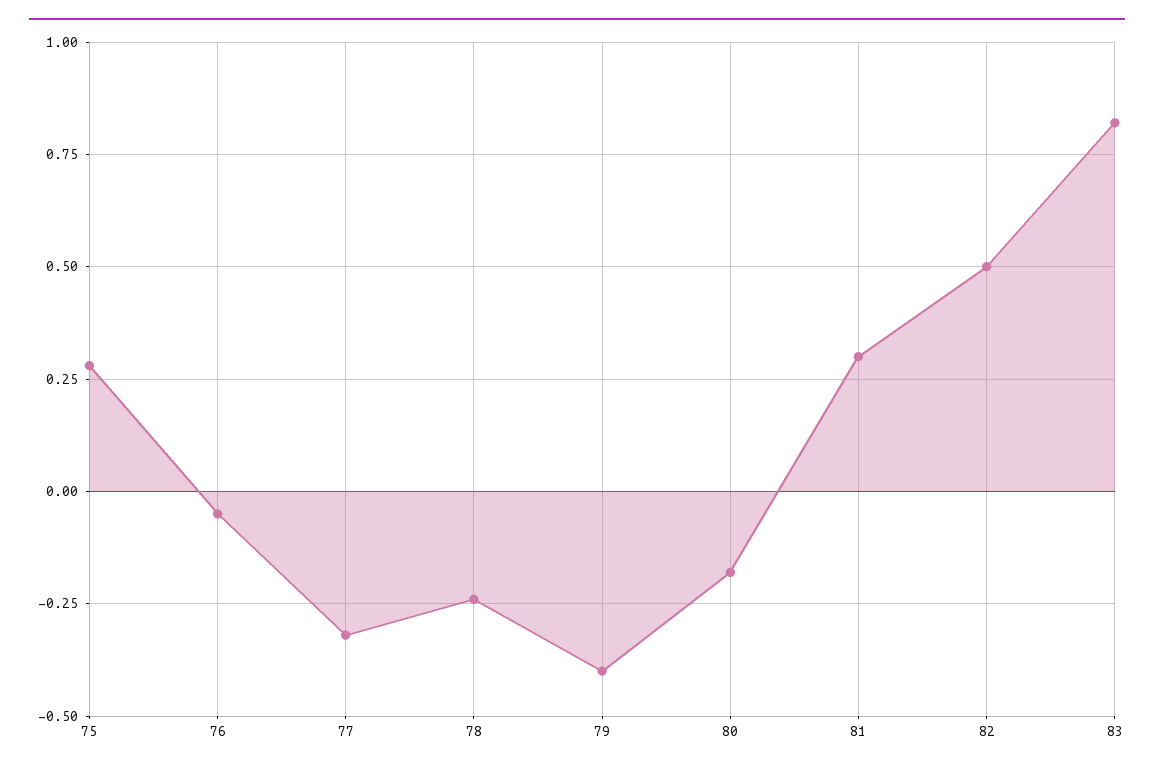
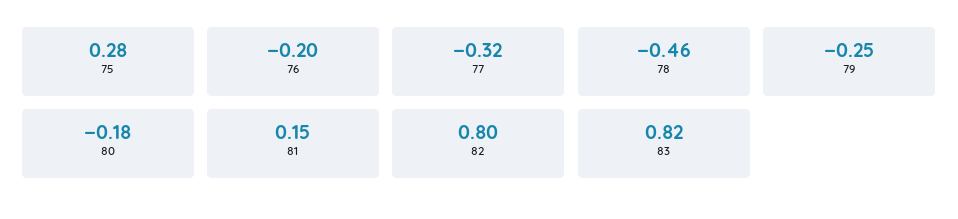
  {
    "75": 0.28,
-   "76": -0.05,
+   "76": -0.2,
    "77": -0.32,
-   "78": -0.25,
+   "78": -0.46,
-   "79": -0.4,
+   "79": -0.25,
    "80": -0.18,
-   "81": 0.3,
+   "81": 0.15,
-   "82": 0.5,
+   "82": 0.8,
    "83": 0.82
  }

